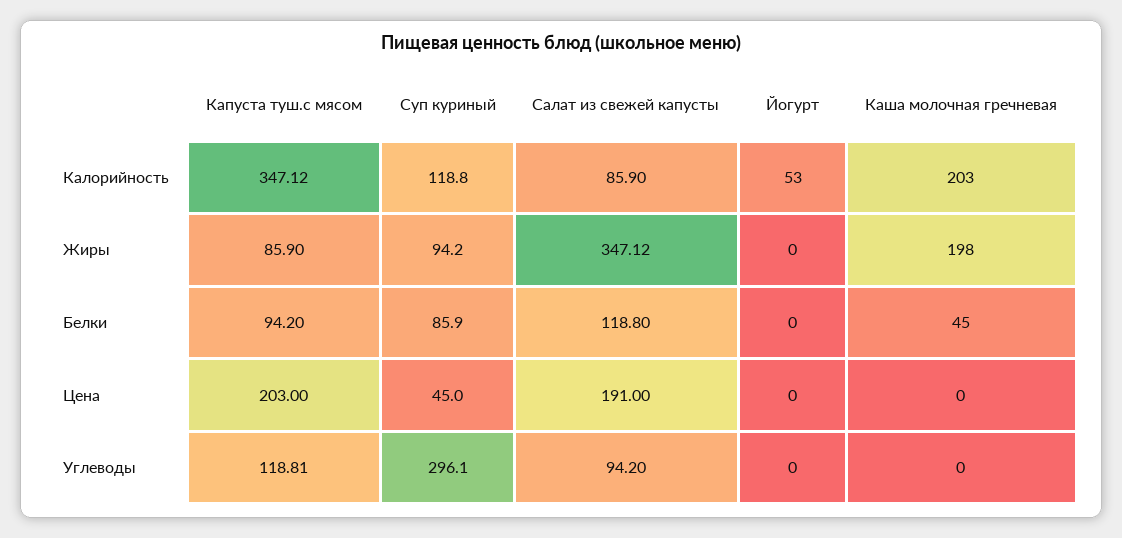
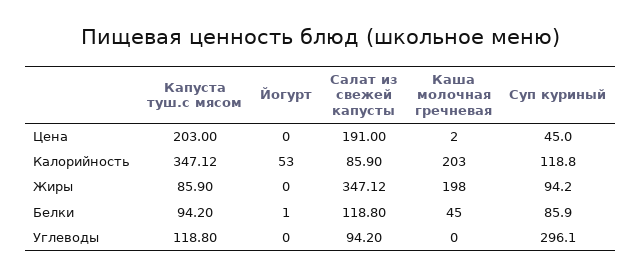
  {
    "Капуста туш.с мясом": {
      "Калорийность": 347.12,
      "Жиры": 85.9,
      "Белки": 94.2,
      "Цена": 203,
-     "Углеводы": 118.81
+     "Углеводы": 118.8
    },
    "Суп куриный": {
      "Калорийность": 118.8,
      "Жиры": 94.2,
      "Белки": 85.9,
      "Цена": 45,
      "Углеводы": 296.1
    },
    "Салат из свежей капусты": {
      "Калорийность": 85.9,
      "Жиры": 347.12,
      "Белки": 118.8,
      "Цена": 191,
      "Углеводы": 94.2
    },
    "Йогурт": {
      "Калорийность": 53,
      "Жиры": 0,
-     "Белки": 0,
+     "Белки": 1,
      "Цена": 0,
      "Углеводы": 0
    },
    "Каша молочная гречневая": {
      "Калорийность": 203,
      "Жиры": 198,
      "Белки": 45,
-     "Цена": 0,
+     "Цена": 2,
      "Углеводы": 0
    }
  }

